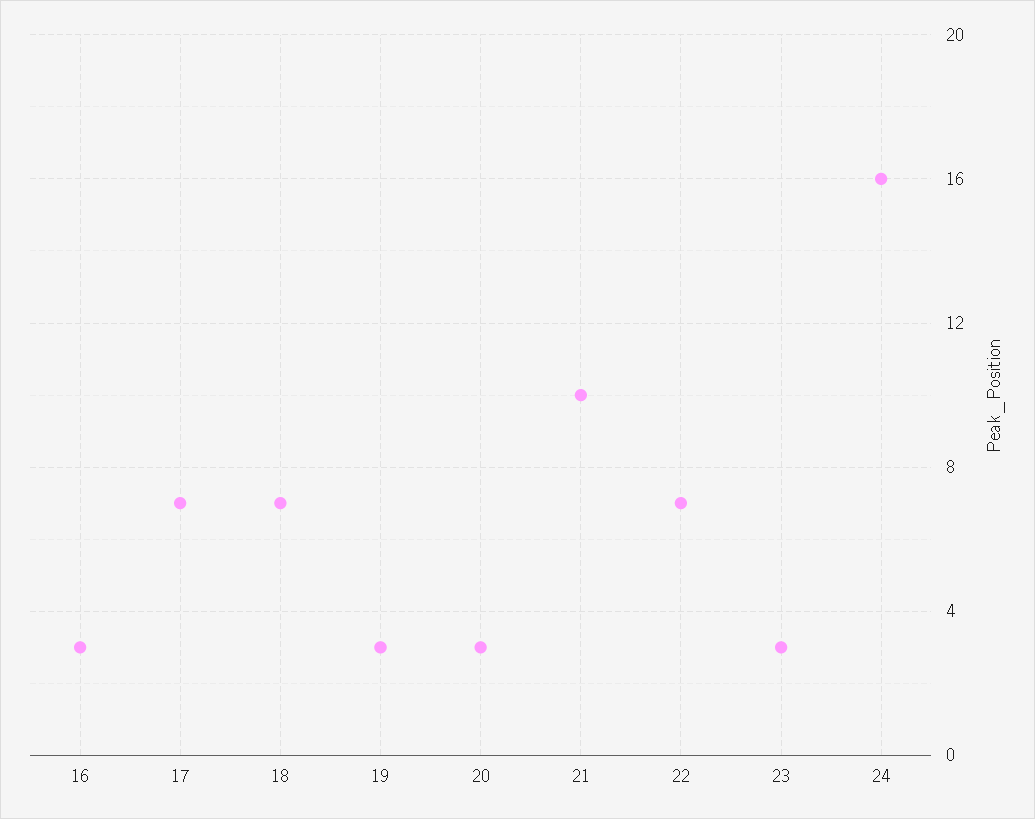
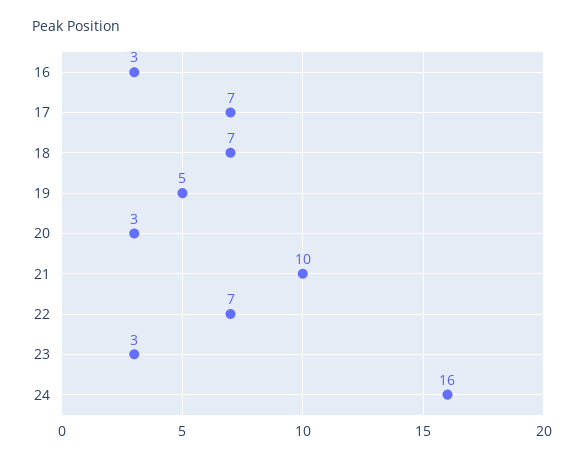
  {
    "16": 3,
    "17": 7,
    "18": 7,
-   "19": 3,
+   "19": 5,
    "20": 3,
    "21": 10,
    "22": 7,
    "23": 3,
    "24": 16
  }

